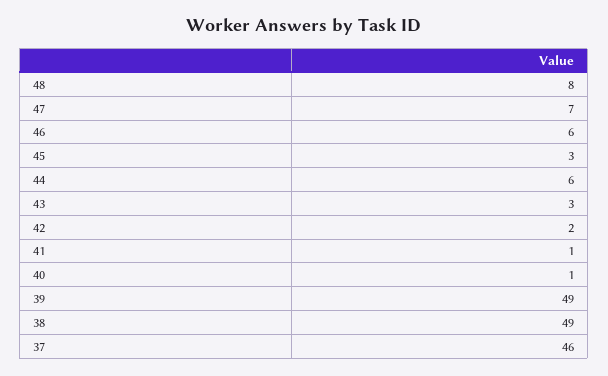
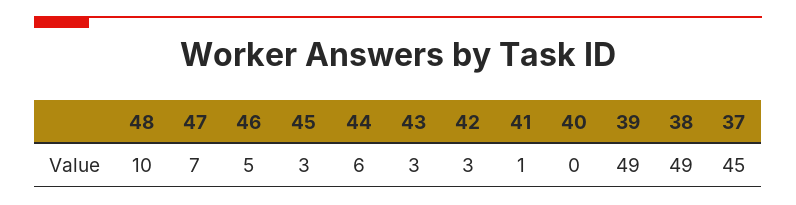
  {
-   "48": 8,
+   "48": 10,
    "47": 7,
-   "46": 6,
+   "46": 5,
    "45": 3,
    "44": 6,
    "43": 3,
-   "42": 2,
+   "42": 3,
    "41": 1,
-   "40": 1,
+   "40": 0,
    "39": 49,
    "38": 49,
-   "37": 46
+   "37": 45
  }

